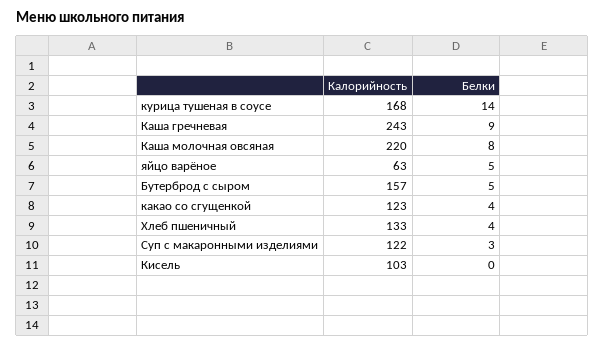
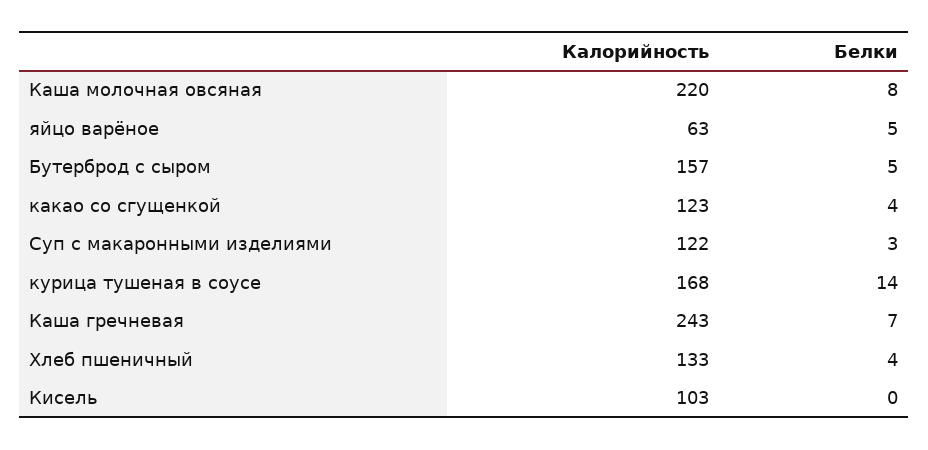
  {
    "Калорийность": {
      "курица тушеная в соусе": 168,
      "Каша гречневая": 243,
      "Каша молочная овсяная": 220,
      "яйцо варёное": 63,
      "Бутерброд с сыром": 157,
      "какао со сгущенкой": 123,
      "Хлеб пшеничный": 133,
      "Суп с макаронными изделиями": 122,
      "Кисель": 103
    },
    "Белки": {
      "курица тушеная в соусе": 14,
-     "Каша гречневая": 9,
+     "Каша гречневая": 7,
      "Каша молочная овсяная": 8,
      "яйцо варёное": 5,
      "Бутерброд с сыром": 5,
      "какао со сгущенкой": 4,
      "Хлеб пшеничный": 4,
      "Суп с макаронными изделиями": 3,
      "Кисель": 0
    }
  }

